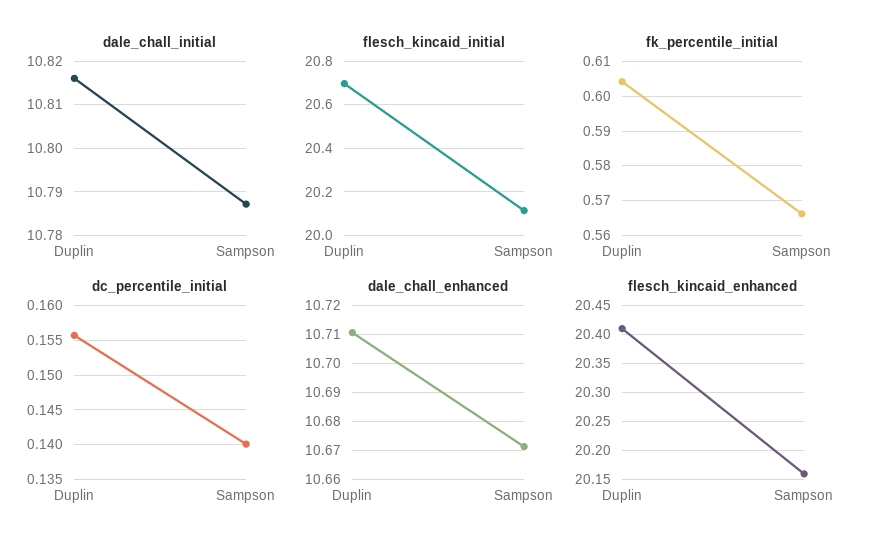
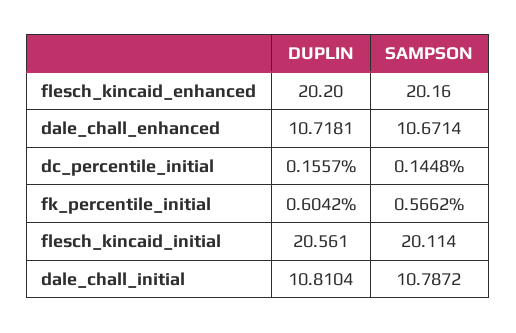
  {
    "dale_chall_initial": {
-     "Duplin": 10.816,
+     "Duplin": 10.8104,
      "Sampson": 10.7872
    },
    "flesch_kincaid_initial": {
-     "Duplin": 20.7,
+     "Duplin": 20.561,
      "Sampson": 20.114
    },
    "fk_percentile_initial": {
      "Duplin": 0.6042,
      "Sampson": 0.5662
    },
    "dc_percentile_initial": {
      "Duplin": 0.1557,
-     "Sampson": 0.14
+     "Sampson": 0.1448
    },
    "dale_chall_enhanced": {
-     "Duplin": 10.71,
+     "Duplin": 10.7181,
      "Sampson": 10.6714
    },
    "flesch_kincaid_enhanced": {
-     "Duplin": 20.4,
+     "Duplin": 20.2,
      "Sampson": 20.16
    }
  }

